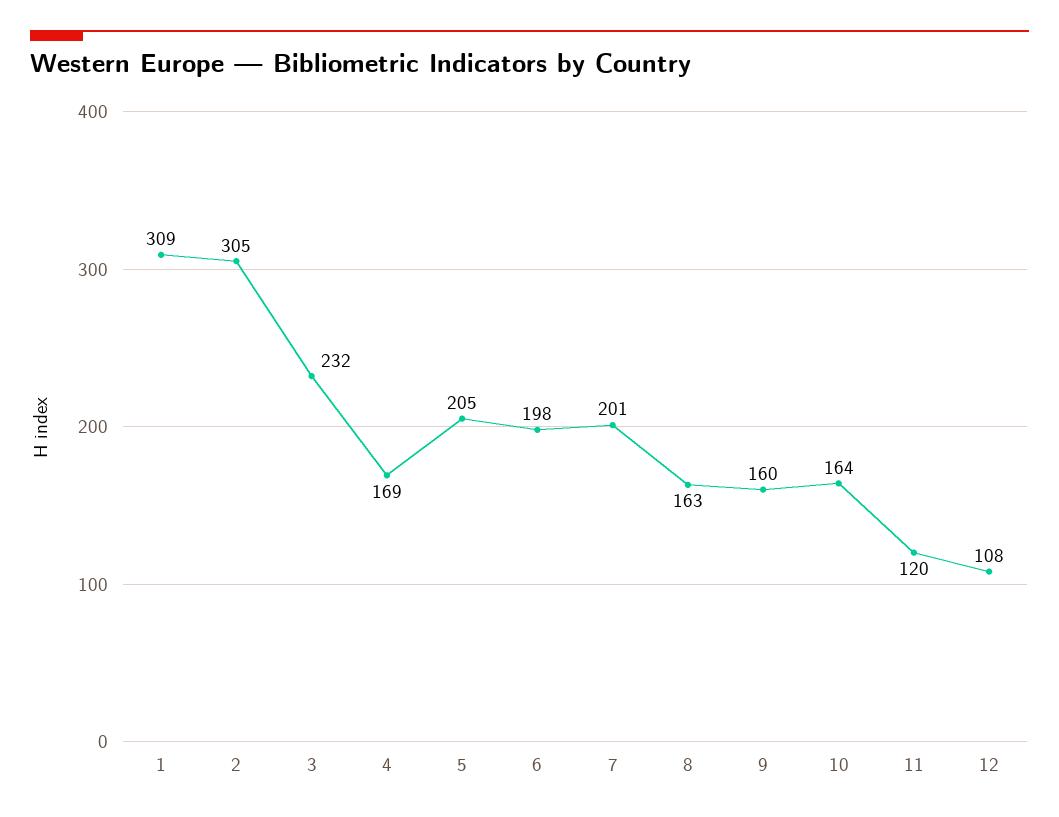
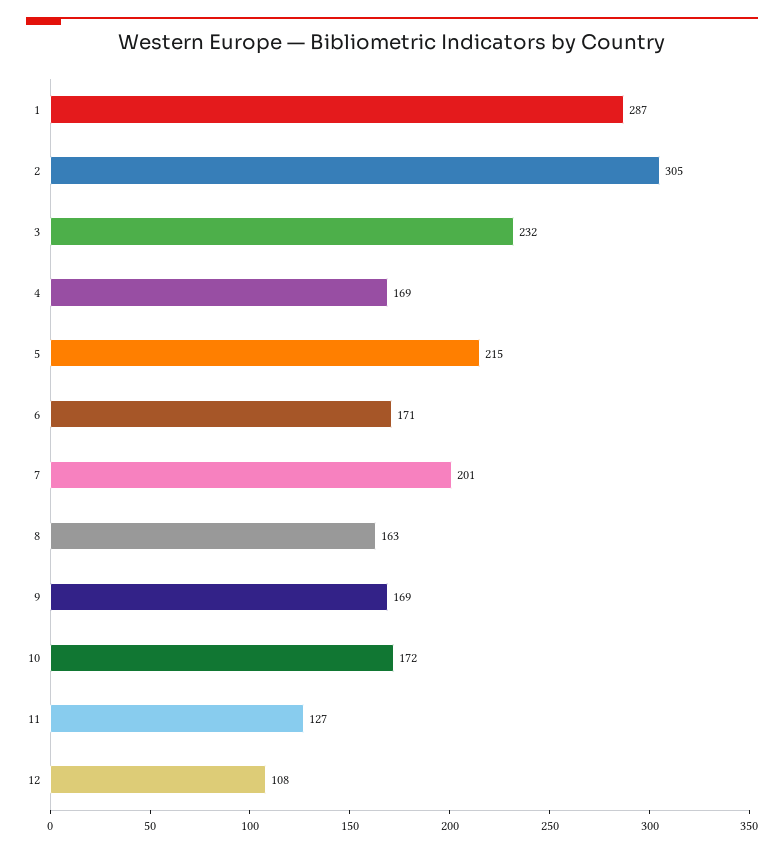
  {
-   "1": 309,
+   "1": 287,
    "2": 305,
    "3": 232,
    "4": 169,
-   "5": 205,
+   "5": 215,
-   "6": 198,
+   "6": 171,
    "7": 201,
    "8": 163,
-   "9": 160,
+   "9": 169,
-   "10": 164,
+   "10": 172,
-   "11": 120,
+   "11": 127,
    "12": 108
  }

